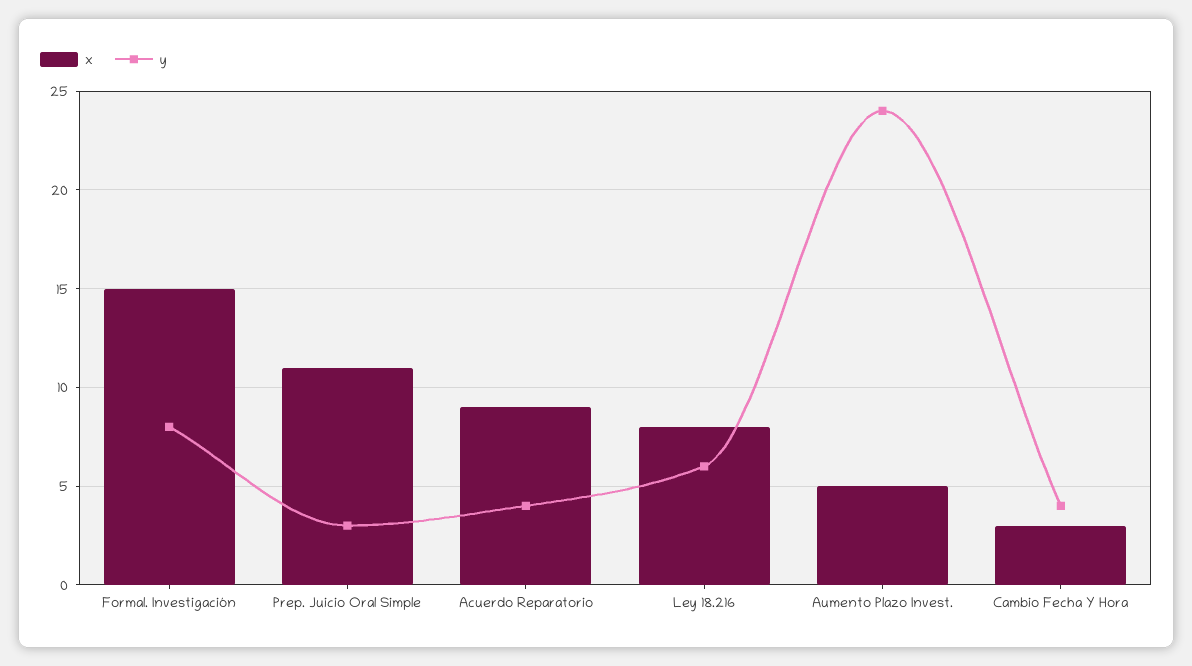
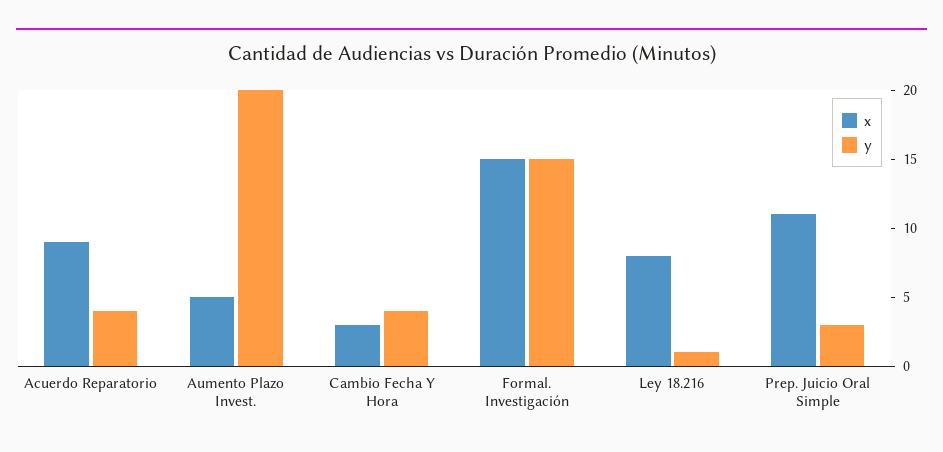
  {
    "x": {
      "Formal. Investigación": 15,
      "Prep. Juicio Oral Simple": 11,
      "Acuerdo Reparatorio": 9,
      "Ley 18.216": 8,
      "Aumento Plazo Invest.": 5,
      "Cambio Fecha Y Hora": 3
    },
    "y": {
-     "Formal. Investigación": 8,
+     "Formal. Investigación": 15,
      "Prep. Juicio Oral Simple": 3,
      "Acuerdo Reparatorio": 4,
-     "Ley 18.216": 6,
+     "Ley 18.216": 1,
-     "Aumento Plazo Invest.": 24,
+     "Aumento Plazo Invest.": 20,
      "Cambio Fecha Y Hora": 4
    }
  }

